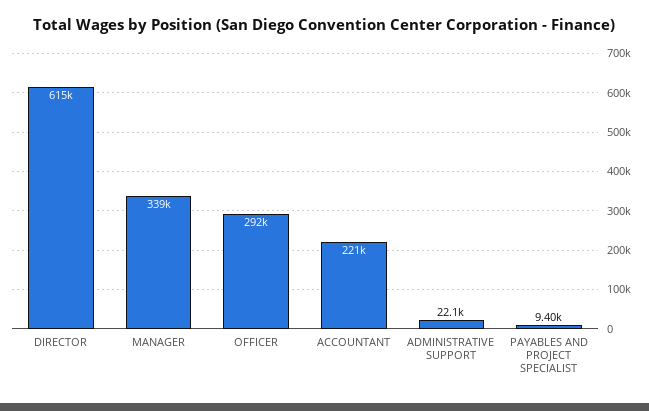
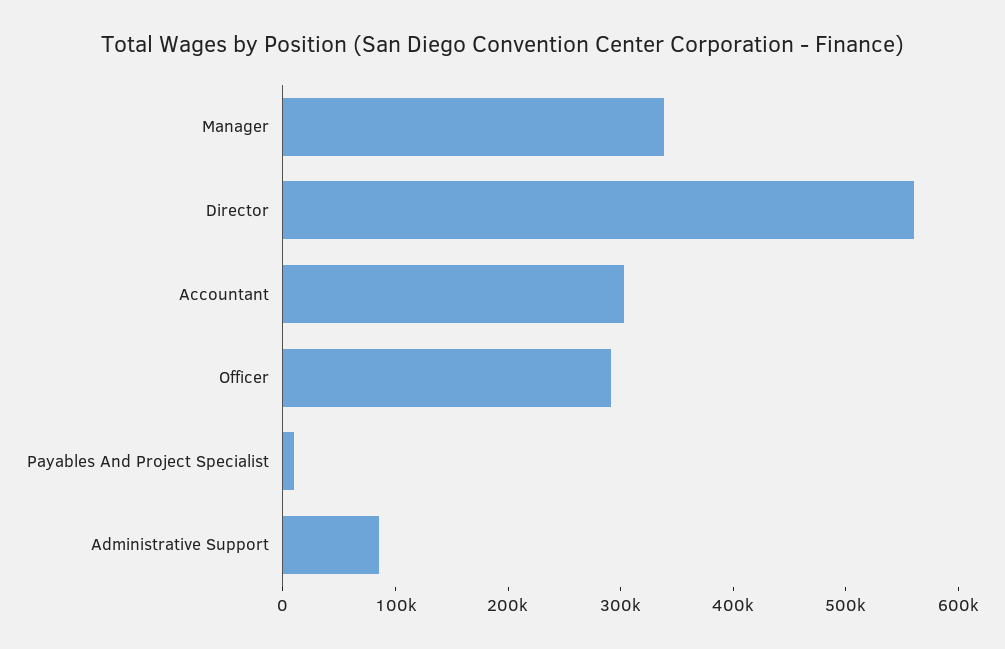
  {
-   "DIRECTOR": 615000,
+   "DIRECTOR": 560000,
    "MANAGER": 339000,
    "OFFICER": 292000,
-   "ACCOUNTANT": 221000,
+   "ACCOUNTANT": 300000,
-   "ADMINISTRATIVE SUPPORT": 22100,
+   "ADMINISTRATIVE SUPPORT": 80000,
    "PAYABLES AND PROJECT SPECIALIST": 9400
  }

